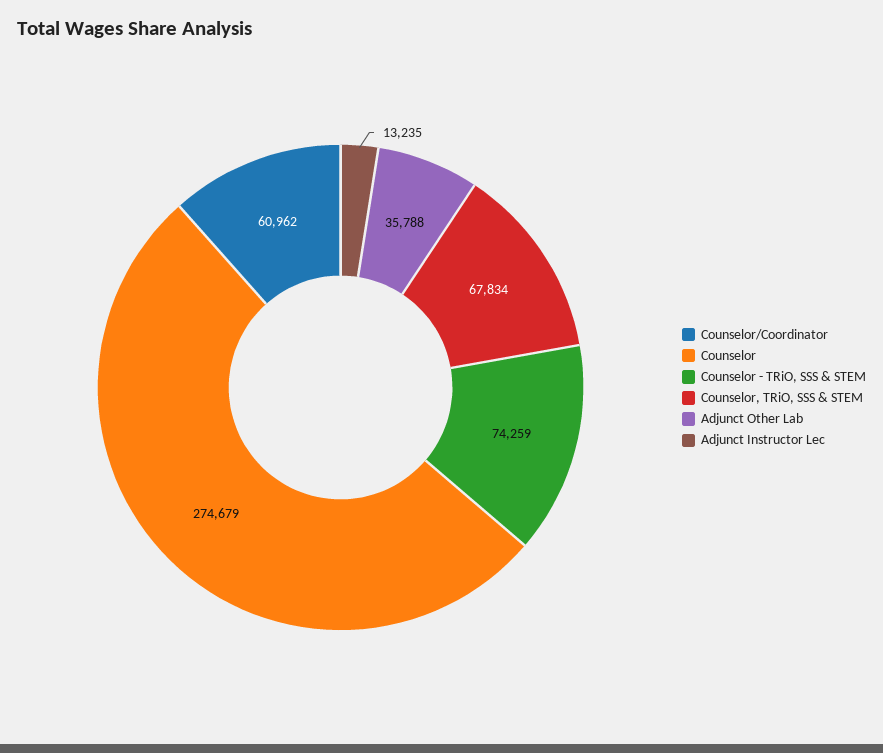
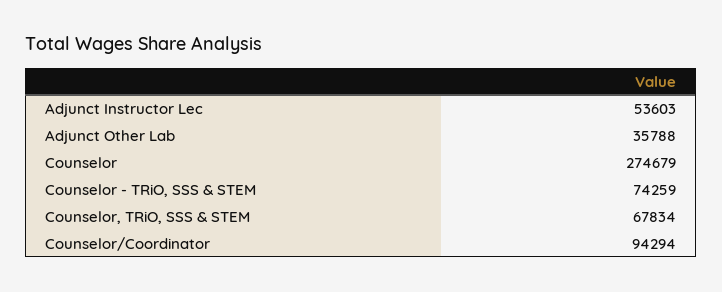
  {
-   "Counselor/Coordinator": 60962,
+   "Counselor/Coordinator": 94294,
    "Counselor": 274679,
    "Counselor - TRiO, SSS & STEM": 74259,
    "Counselor, TRiO, SSS & STEM": 67834,
    "Adjunct Other Lab": 35788,
-   "Adjunct Instructor Lec": 13235
+   "Adjunct Instructor Lec": 53603
  }

